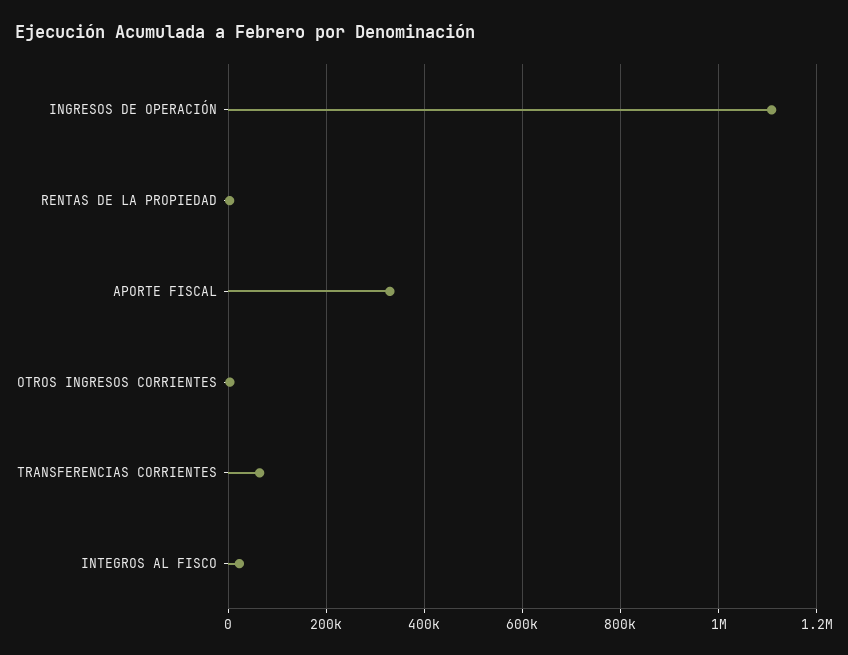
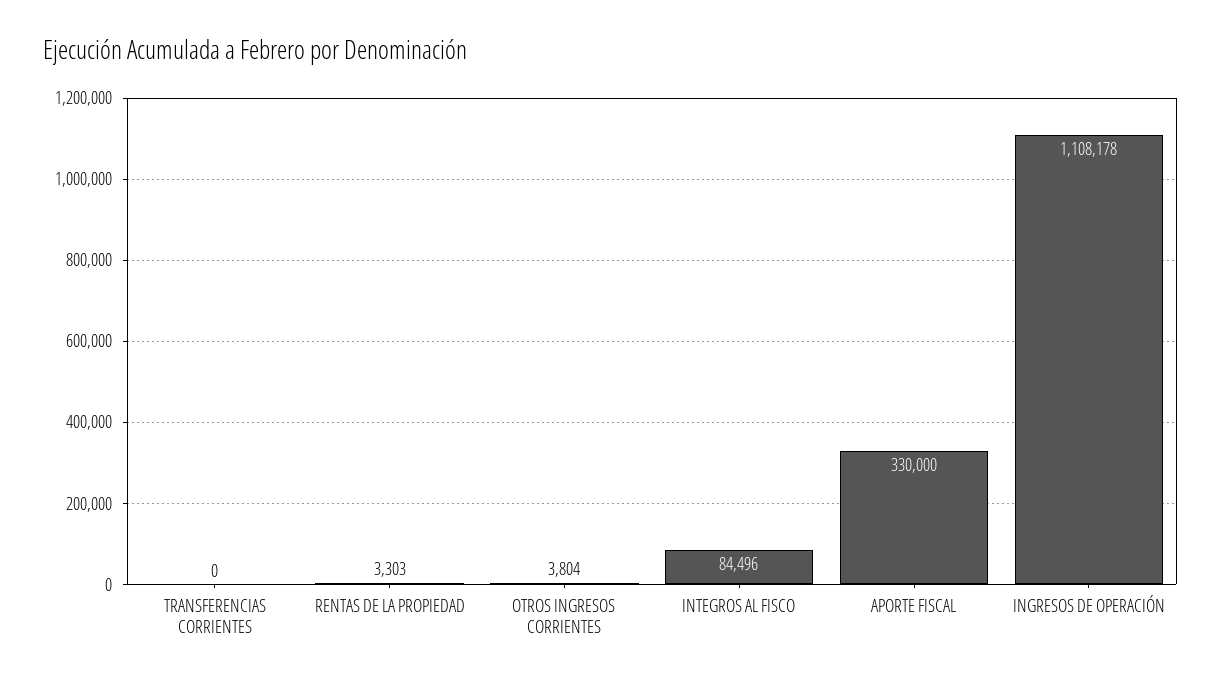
  {
    "INGRESOS DE OPERACIÓN": 1108178,
    "RENTAS DE LA PROPIEDAD": 3303,
    "APORTE FISCAL": 330000,
    "OTROS INGRESOS CORRIENTES": 3804,
-   "TRANSFERENCIAS CORRIENTES": 60000,
+   "TRANSFERENCIAS CORRIENTES": 0,
-   "INTEGROS AL FISCO": 20000
+   "INTEGROS AL FISCO": 84496
  }

